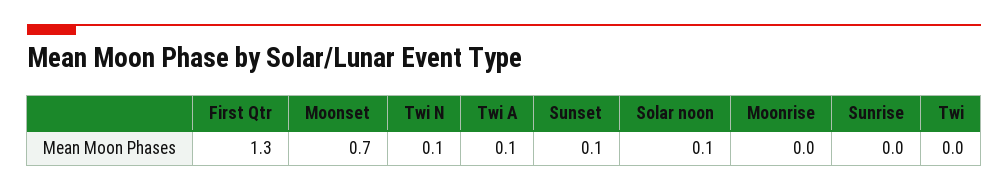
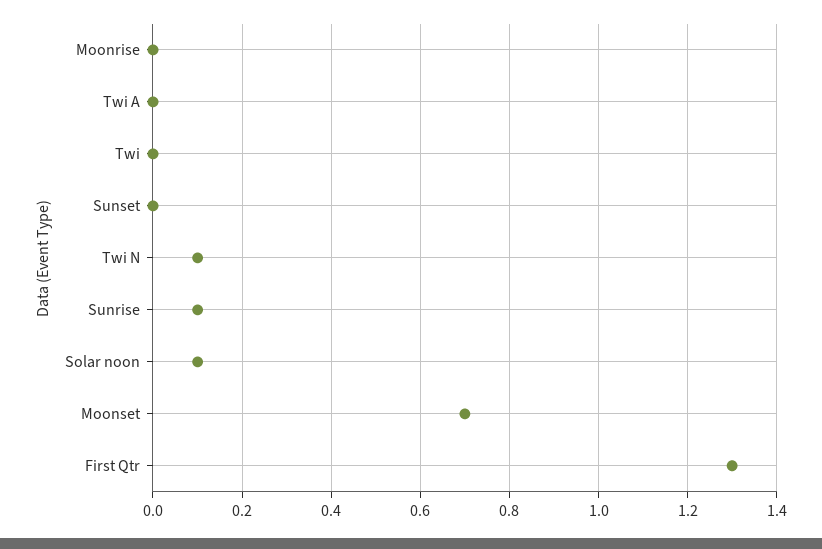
  {
    "First Qtr": 1.3,
    "Moonset": 0.7,
    "Twi N": 0.1,
-   "Twi A": 0.1,
+   "Twi A": 0,
-   "Sunset": 0.1,
+   "Sunset": 0,
    "Solar noon": 0.1,
    "Moonrise": 0,
-   "Sunrise": 0,
+   "Sunrise": 0.1,
    "Twi": 0
  }

